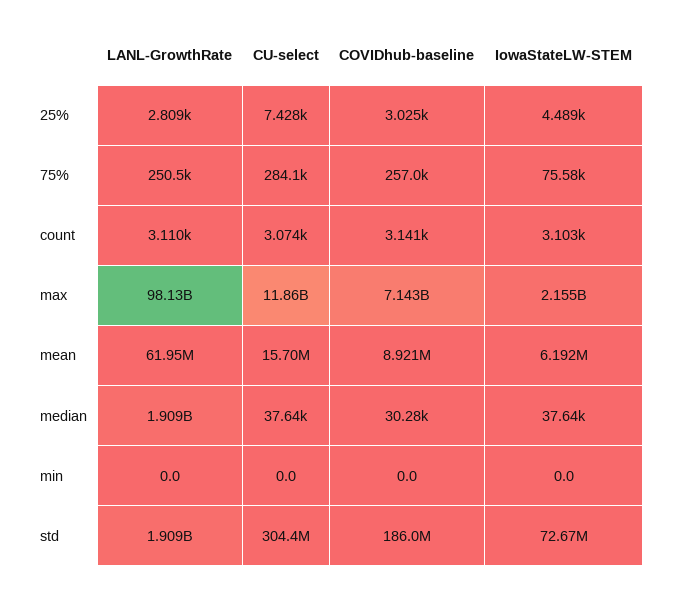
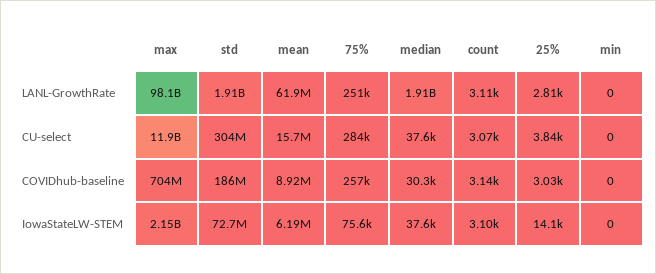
  {
    "LANL-GrowthRate": {
      "25%": 2809,
      "75%": 250500,
      "count": 3110,
      "max": 98130000000,
      "mean": 61950000,
      "median": 1909000000,
      "min": 0,
      "std": 1909000000
    },
    "CU-select": {
-     "25%": 7428,
+     "25%": 3840,
      "75%": 284100,
      "count": 3074,
      "max": 11860000000,
      "mean": 15700000,
      "median": 37640,
      "min": 0,
      "std": 304400000
    },
    "COVIDhub-baseline": {
      "25%": 3025,
      "75%": 257000,
      "count": 3141,
-     "max": 7143000000,
+     "max": 704000000,
      "mean": 8921000,
      "median": 30280,
      "min": 0,
      "std": 186000000
    },
    "IowaStateLW-STEM": {
-     "25%": 4489,
+     "25%": 14100,
      "75%": 75580,
      "count": 3103,
      "max": 2155000000,
      "mean": 6192000,
      "median": 37640,
      "min": 0,
      "std": 72670000
    }
  }

